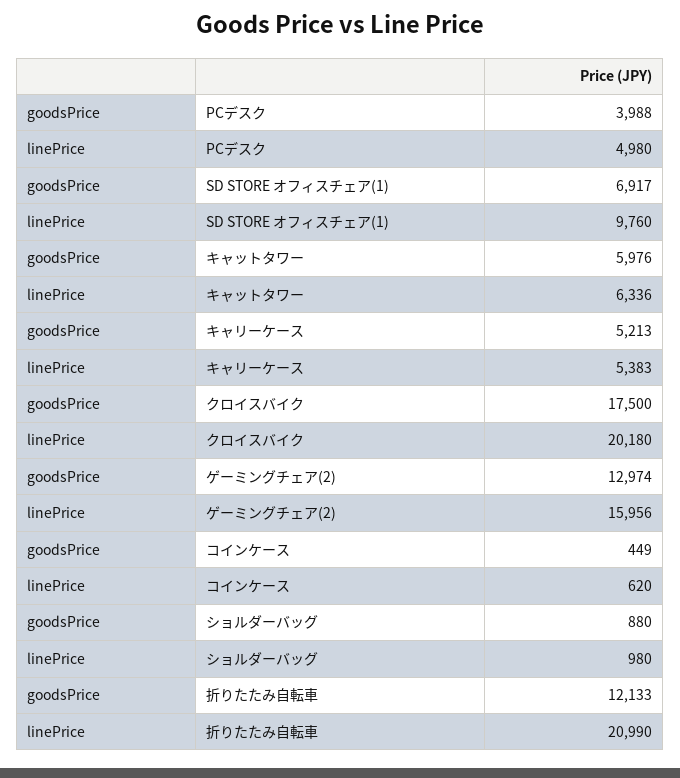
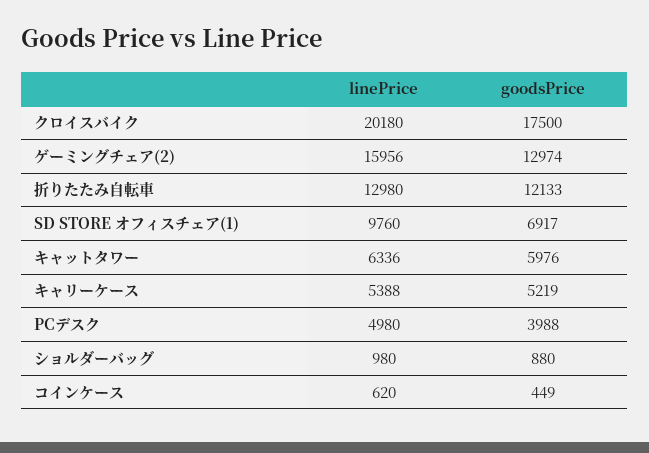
  {
    "goodsPrice": {
      "PCデスク": 3988,
      "SD STORE オフィスチェア(1)": 6917,
      "キャットタワー": 5976,
-     "キャリーケース": 5213,
+     "キャリーケース": 5219,
      "クロイスバイク": 17500,
      "ゲーミングチェア(2)": 12974,
      "コインケース": 449,
      "ショルダーバッグ": 880,
      "折りたたみ自転車": 12133
    },
    "linePrice": {
      "PCデスク": 4980,
      "SD STORE オフィスチェア(1)": 9760,
      "キャットタワー": 6336,
-     "キャリーケース": 5383,
+     "キャリーケース": 5388,
      "クロイスバイク": 20180,
      "ゲーミングチェア(2)": 15956,
      "コインケース": 620,
      "ショルダーバッグ": 980,
-     "折りたたみ自転車": 20990
+     "折りたたみ自転車": 12980
    }
  }

